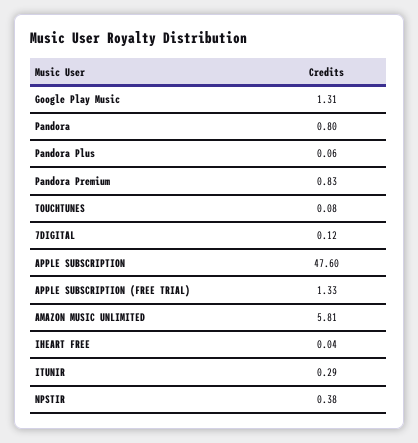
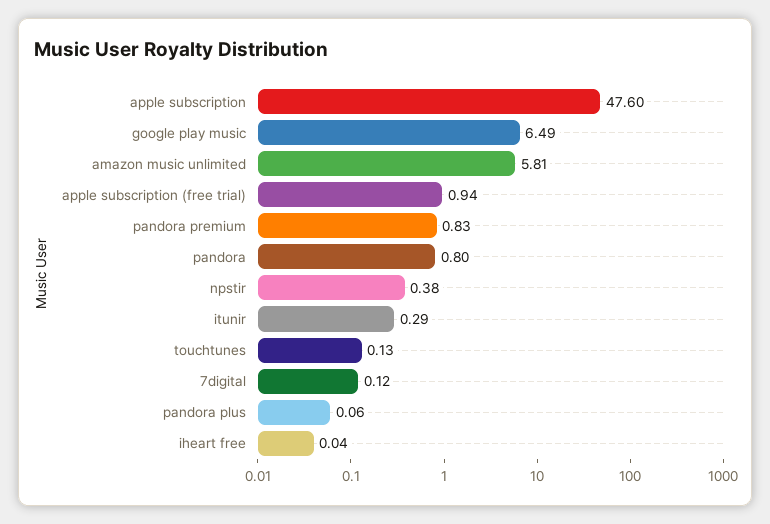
  {
-   "Google Play Music": 1.31,
+   "Google Play Music": 6.49,
    "Pandora": 0.8,
    "Pandora Plus": 0.06,
    "Pandora Premium": 0.83,
-   "TOUCHTUNES": 0.08,
+   "TOUCHTUNES": 0.13,
    "7DIGITAL": 0.12,
    "APPLE SUBSCRIPTION": 47.6,
-   "APPLE SUBSCRIPTION (FREE TRIAL)": 1.33,
+   "APPLE SUBSCRIPTION (FREE TRIAL)": 0.94,
    "AMAZON MUSIC UNLIMITED": 5.81,
    "IHEART FREE": 0.04,
    "ITUNIR": 0.29,
    "NPSTIR": 0.38
  }

